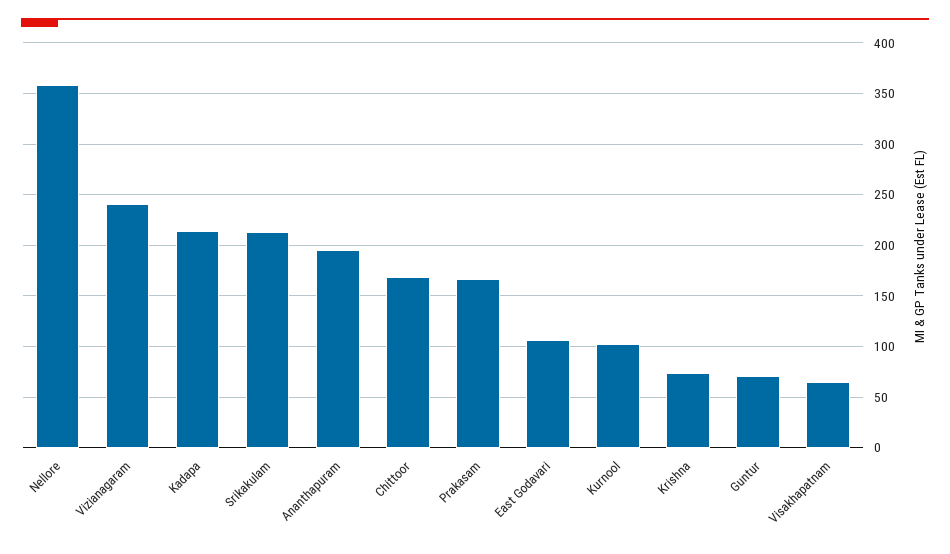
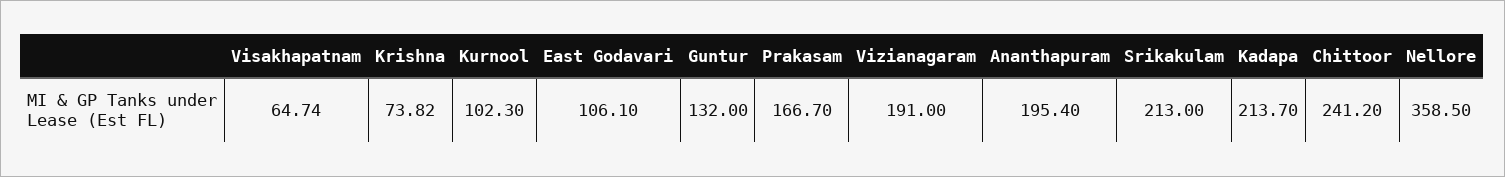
  {
    "Nellore": 358.5,
-   "Vizianagaram": 240,
+   "Vizianagaram": 191,
    "Kadapa": 213.7,
    "Srikakulam": 213,
    "Ananthapuram": 195.4,
-   "Chittoor": 170,
+   "Chittoor": 241.2,
    "Prakasam": 166.7,
    "East Godavari": 106.1,
    "Kurnool": 102.3,
    "Krishna": 73.82,
-   "Guntur": 70,
+   "Guntur": 132,
    "Visakhapatnam": 64.74
  }

